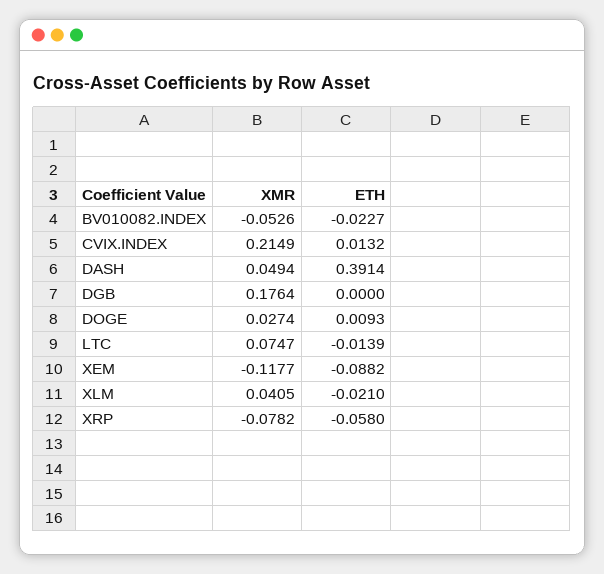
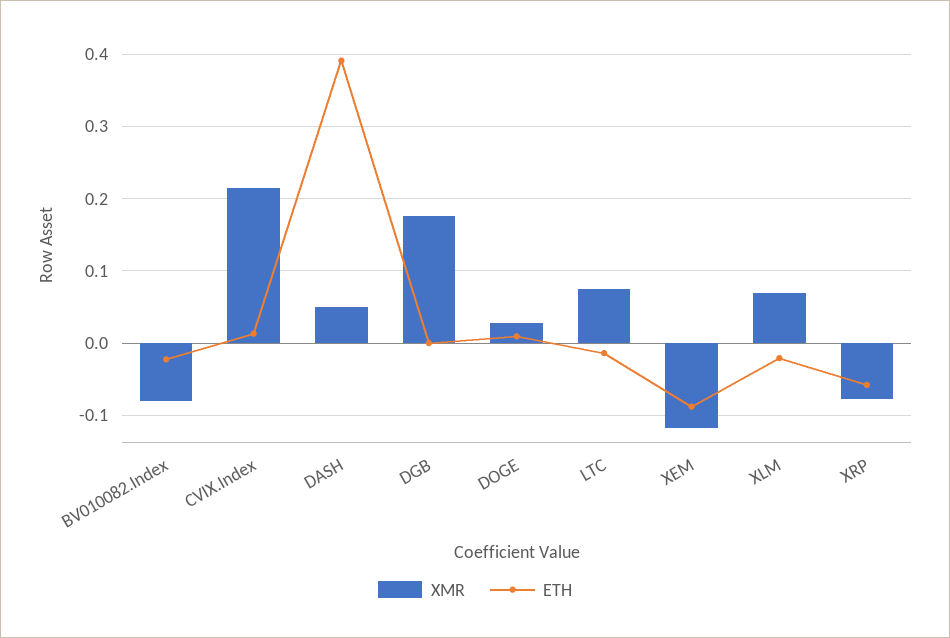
  {
    "XMR": {
-     "BV010082.INDEX": -0.0526,
+     "BV010082.INDEX": -0.08,
      "CVIX.INDEX": 0.2149,
      "DASH": 0.0494,
      "DGB": 0.1764,
      "DOGE": 0.0274,
      "LTC": 0.0747,
      "XEM": -0.1177,
-     "XLM": 0.0405,
+     "XLM": 0.07,
      "XRP": -0.0782
    },
    "ETH": {
      "BV010082.INDEX": -0.0227,
      "CVIX.INDEX": 0.0132,
      "DASH": 0.3914,
      "DGB": 0,
      "DOGE": 0.0093,
      "LTC": -0.0139,
      "XEM": -0.0882,
      "XLM": -0.021,
      "XRP": -0.058
    }
  }

